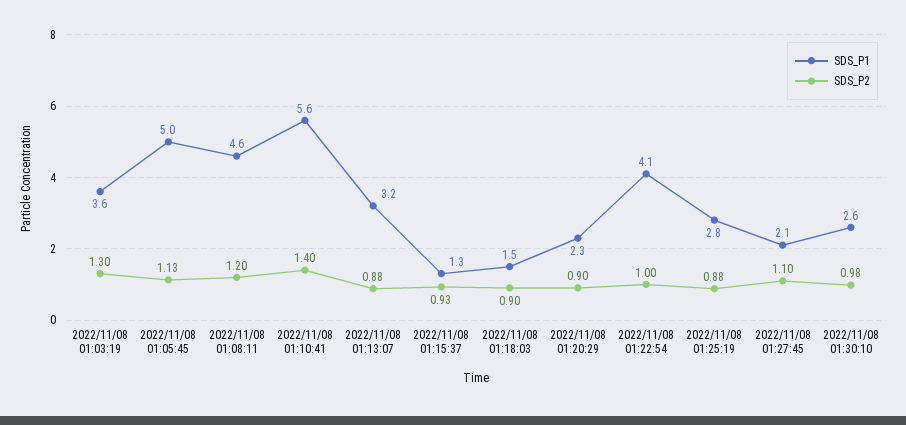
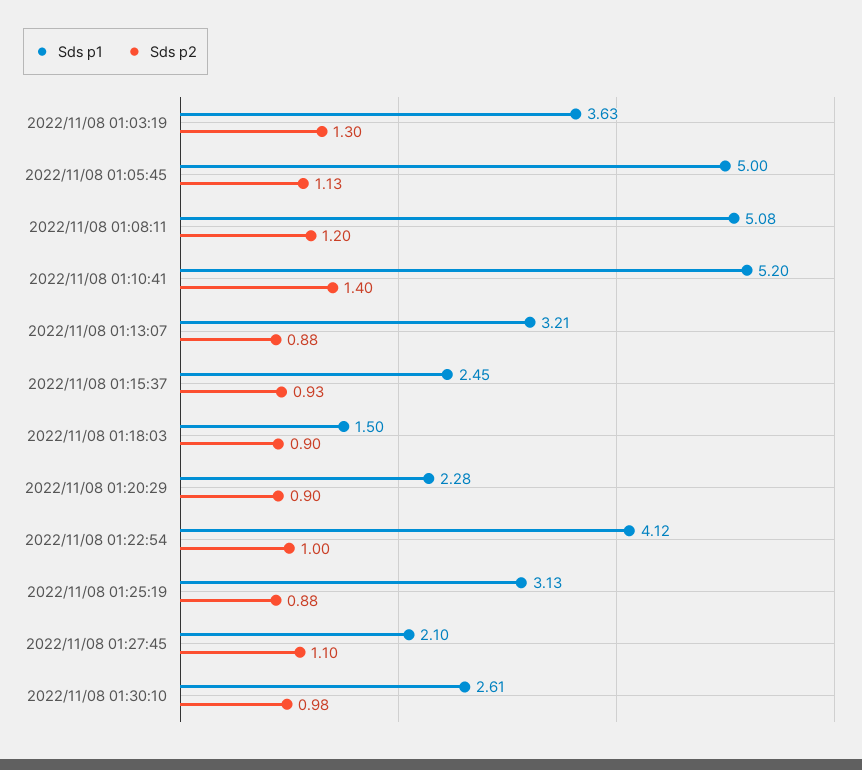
  {
    "SDS_P1": {
      "2022/11/08 01:03:19": 3.63,
      "2022/11/08 01:05:45": 5,
-     "2022/11/08 01:08:11": 4.6,
+     "2022/11/08 01:08:11": 5.08,
-     "2022/11/08 01:10:41": 5.6,
+     "2022/11/08 01:10:41": 5.2,
      "2022/11/08 01:13:07": 3.21,
-     "2022/11/08 01:15:37": 1.3,
+     "2022/11/08 01:15:37": 2.45,
      "2022/11/08 01:18:03": 1.5,
      "2022/11/08 01:20:29": 2.28,
      "2022/11/08 01:22:54": 4.12,
-     "2022/11/08 01:25:19": 2.8,
+     "2022/11/08 01:25:19": 3.13,
      "2022/11/08 01:27:45": 2.1,
      "2022/11/08 01:30:10": 2.61
    },
    "SDS_P2": {
      "2022/11/08 01:03:19": 1.3,
      "2022/11/08 01:05:45": 1.13,
      "2022/11/08 01:08:11": 1.2,
      "2022/11/08 01:10:41": 1.4,
      "2022/11/08 01:13:07": 0.88,
      "2022/11/08 01:15:37": 0.93,
      "2022/11/08 01:18:03": 0.9,
      "2022/11/08 01:20:29": 0.9,
      "2022/11/08 01:22:54": 1,
      "2022/11/08 01:25:19": 0.88,
      "2022/11/08 01:27:45": 1.1,
      "2022/11/08 01:30:10": 0.98
    }
  }

